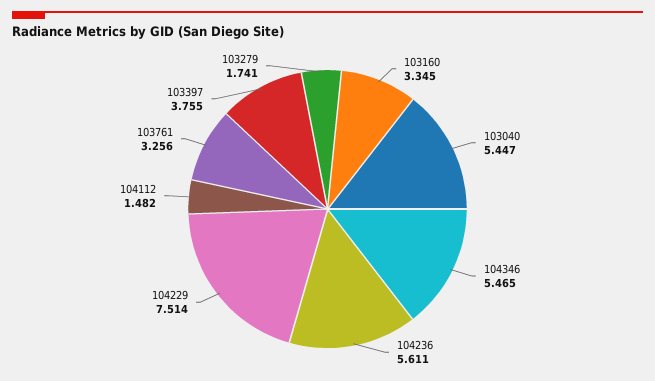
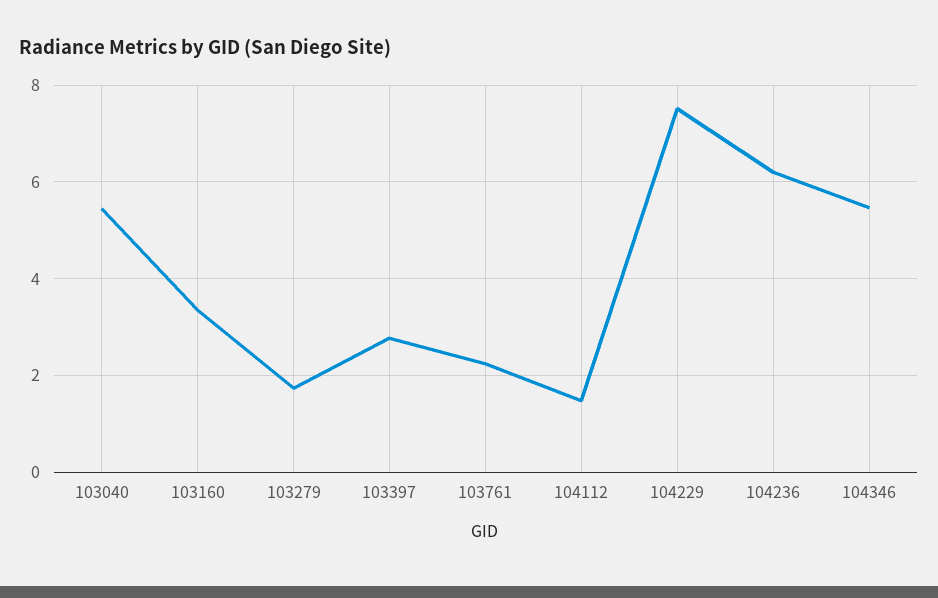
  {
    "103160": 3.345,
    "103040": 5.447,
    "104346": 5.465,
-   "104236": 5.611,
+   "104236": 6.2,
    "104229": 7.514,
    "104112": 1.482,
-   "103761": 3.256,
+   "103761": 2.2,
-   "103397": 3.755,
+   "103397": 2.8,
    "103279": 1.741
  }

